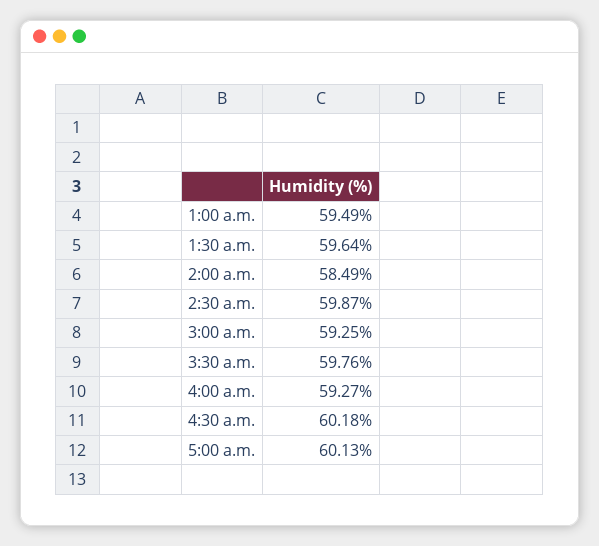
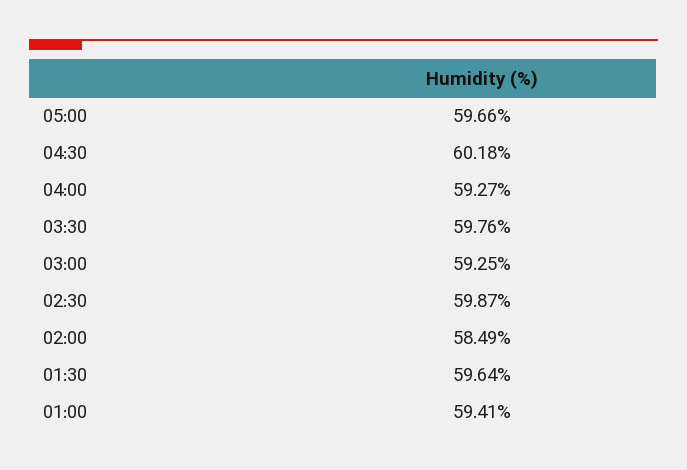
  {
-   "1:00 a.m.": 59.49,
+   "1:00 a.m.": 59.41,
    "1:30 a.m.": 59.64,
    "2:00 a.m.": 58.49,
    "2:30 a.m.": 59.87,
    "3:00 a.m.": 59.25,
    "3:30 a.m.": 59.76,
    "4:00 a.m.": 59.27,
    "4:30 a.m.": 60.18,
-   "5:00 a.m.": 60.13
+   "5:00 a.m.": 59.66
  }

